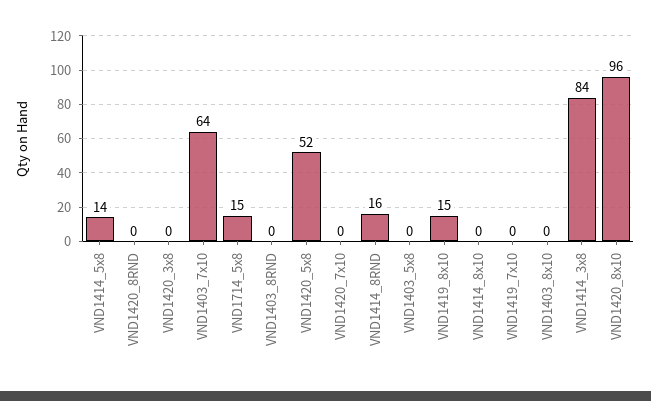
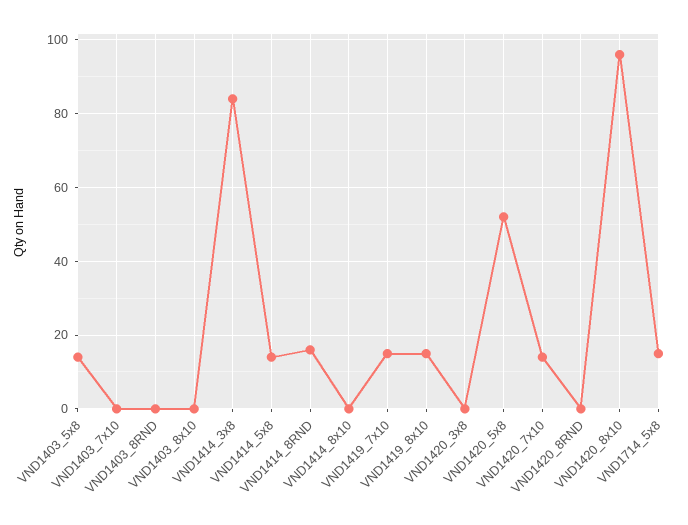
  {
    "VND1414_5x8": 14,
    "VND1420_8RND": 0,
    "VND1420_3x8": 0,
-   "VND1403_7x10": 64,
+   "VND1403_7x10": 0,
    "VND1714_5x8": 15,
    "VND1403_8RND": 0,
    "VND1420_5x8": 52,
-   "VND1420_7x10": 0,
+   "VND1420_7x10": 15,
    "VND1414_8RND": 16,
-   "VND1403_5x8": 0,
+   "VND1403_5x8": 15,
    "VND1419_8x10": 15,
    "VND1414_8x10": 0,
-   "VND1419_7x10": 0,
+   "VND1419_7x10": 15,
    "VND1403_8x10": 0,
    "VND1414_3x8": 84,
    "VND1420_8x10": 96
  }

